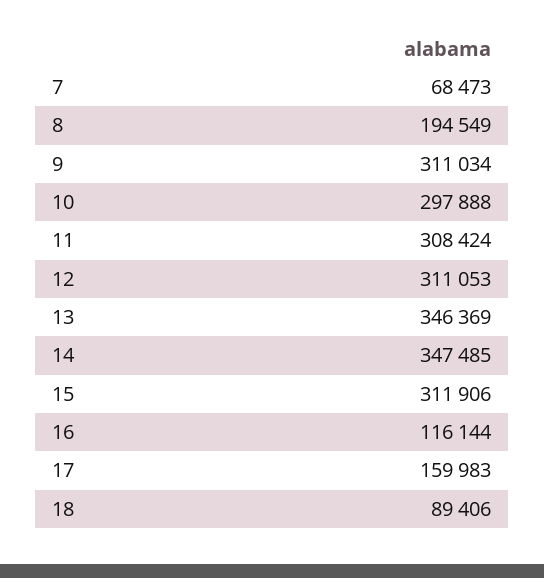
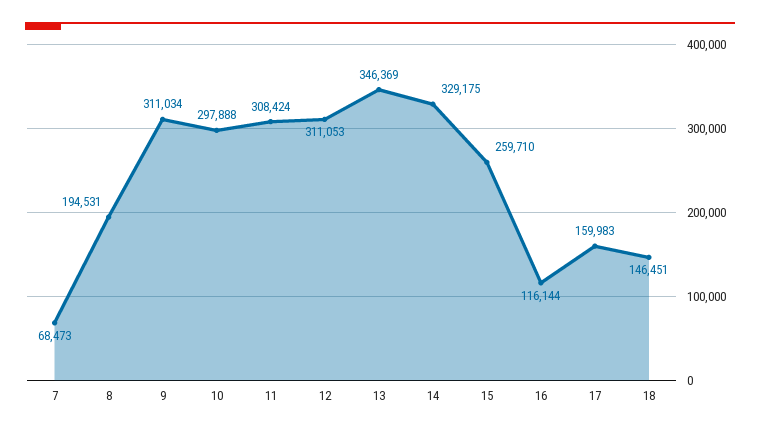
  {
    "7": 68473,
-   "8": 194549,
+   "8": 194531,
    "9": 311034,
    "10": 297888,
    "11": 308424,
    "12": 311053,
    "13": 346369,
-   "14": 347485,
+   "14": 329175,
-   "15": 311906,
+   "15": 259710,
    "16": 116144,
    "17": 159983,
-   "18": 89406
+   "18": 146451
  }

